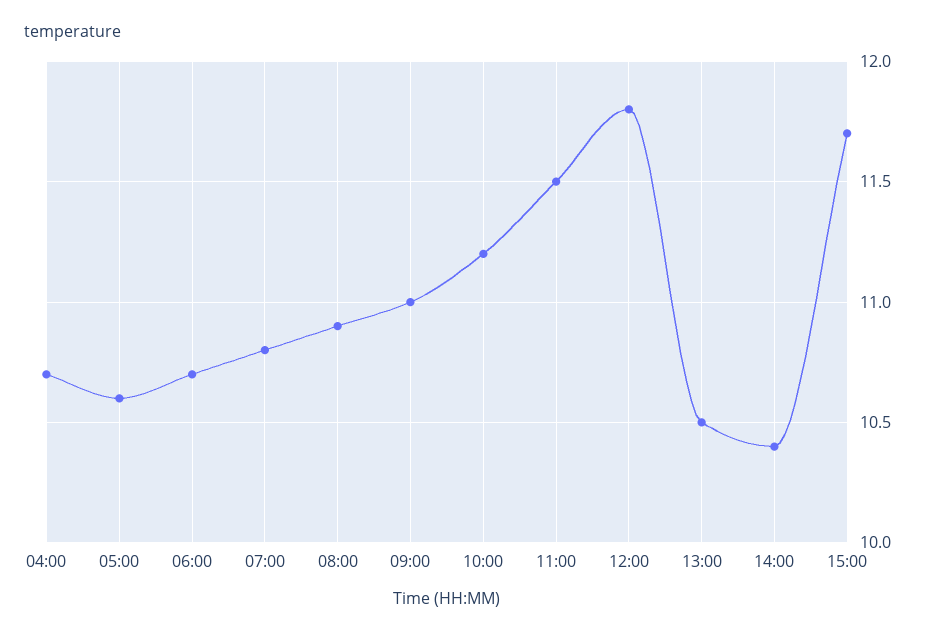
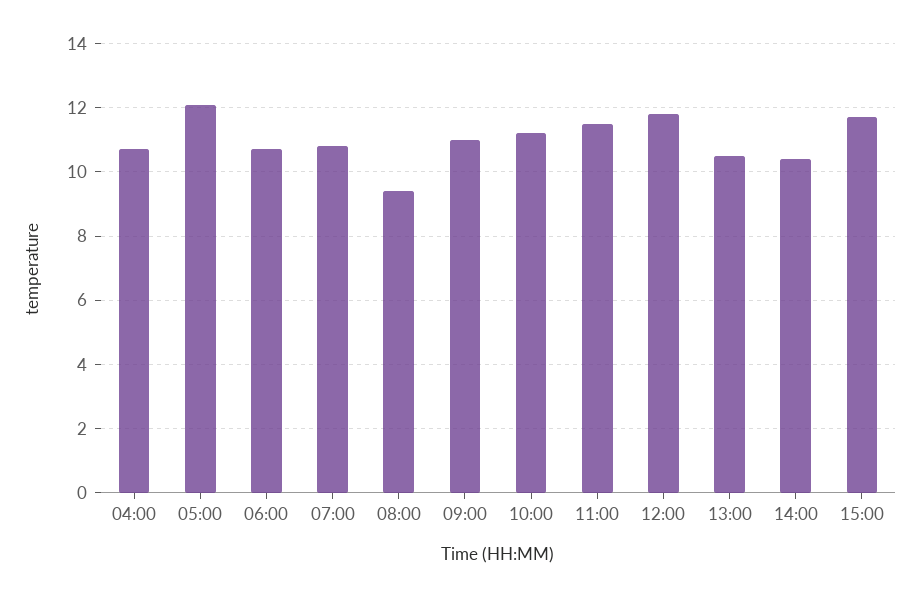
  {
    "04:00": 10.7,
-   "05:00": 10.6,
+   "05:00": 12,
    "06:00": 10.7,
    "07:00": 10.8,
-   "08:00": 10.9,
+   "08:00": 9.5,
    "09:00": 11,
    "10:00": 11.2,
    "11:00": 11.5,
    "12:00": 11.8,
    "13:00": 10.5,
    "14:00": 10.4,
    "15:00": 11.7
  }

